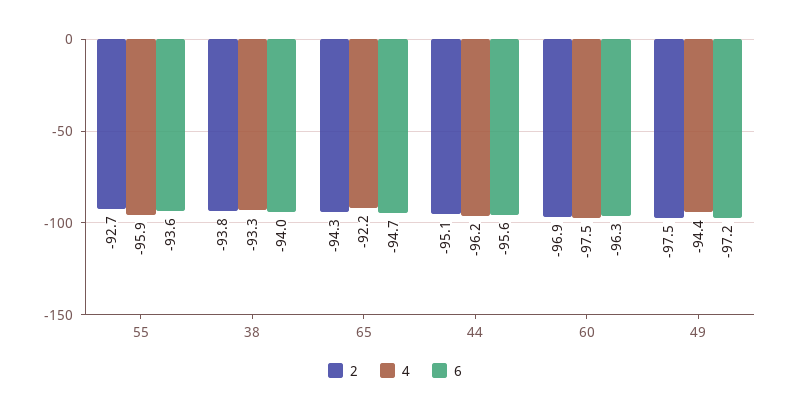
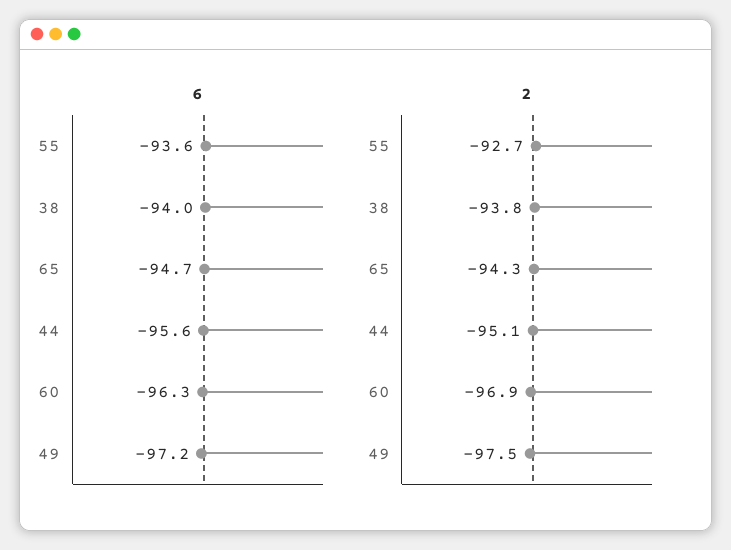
  {
    "2": {
      "55": -92.7,
      "38": -93.8,
      "65": -94.3,
      "44": -95.1,
      "60": -96.9,
      "49": -97.5
    },
-   "4": {
-     "55": -95.9,
-     "38": -93.3,
-     "65": -92.2,
-     "44": -96.2,
-     "60": -97.5,
-     "49": -94.4
-   },
    "6": {
      "55": -93.6,
      "38": -94,
      "65": -94.7,
      "44": -95.6,
      "60": -96.3,
      "49": -97.2
    }
  }

